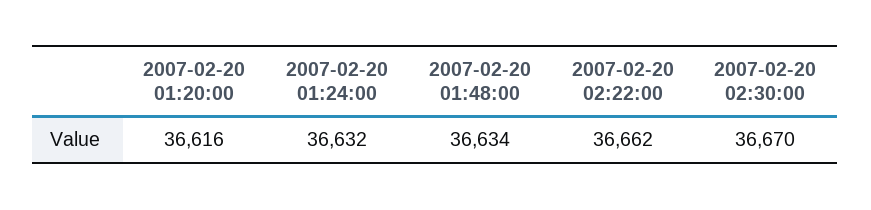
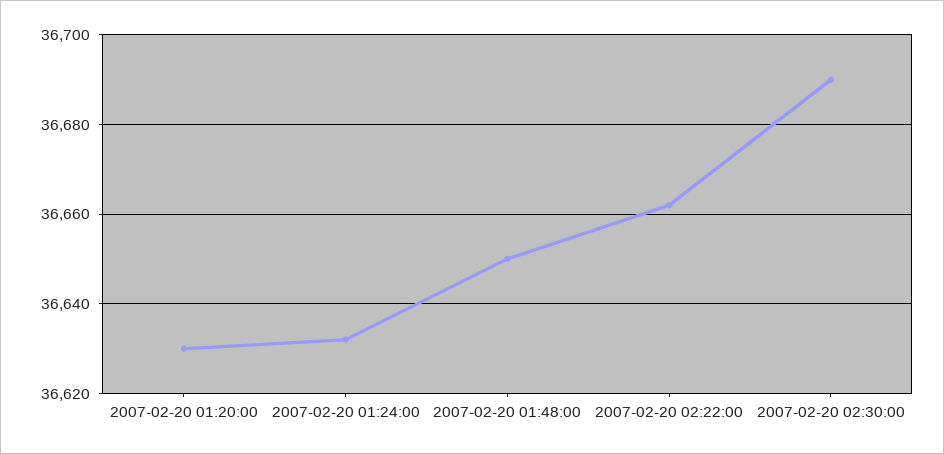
  {
-   "2007-02-20 01:20:00": 36616,
+   "2007-02-20 01:20:00": 36630,
    "2007-02-20 01:24:00": 36632,
-   "2007-02-20 01:48:00": 36634,
+   "2007-02-20 01:48:00": 36650,
    "2007-02-20 02:22:00": 36662,
-   "2007-02-20 02:30:00": 36670
+   "2007-02-20 02:30:00": 36690
  }

